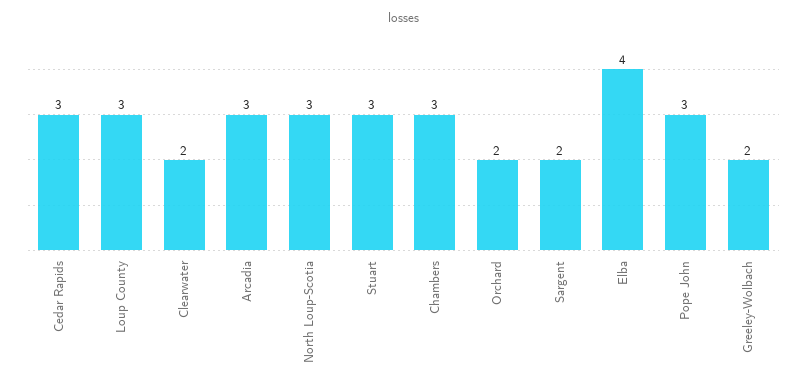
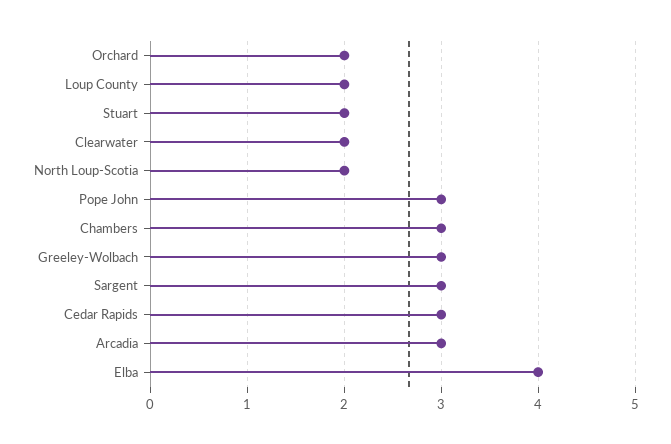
  {
    "Cedar Rapids": 3,
-   "Loup County": 3,
+   "Loup County": 2,
    "Clearwater": 2,
    "Arcadia": 3,
-   "North Loup-Scotia": 3,
+   "North Loup-Scotia": 2,
-   "Stuart": 3,
+   "Stuart": 2,
    "Chambers": 3,
    "Orchard": 2,
-   "Sargent": 2,
+   "Sargent": 3,
    "Elba": 4,
    "Pope John": 3,
-   "Greeley-Wolbach": 2
+   "Greeley-Wolbach": 3
  }

